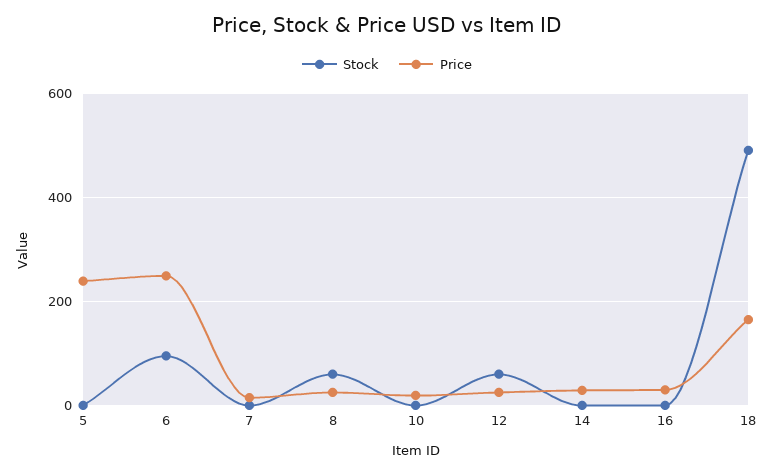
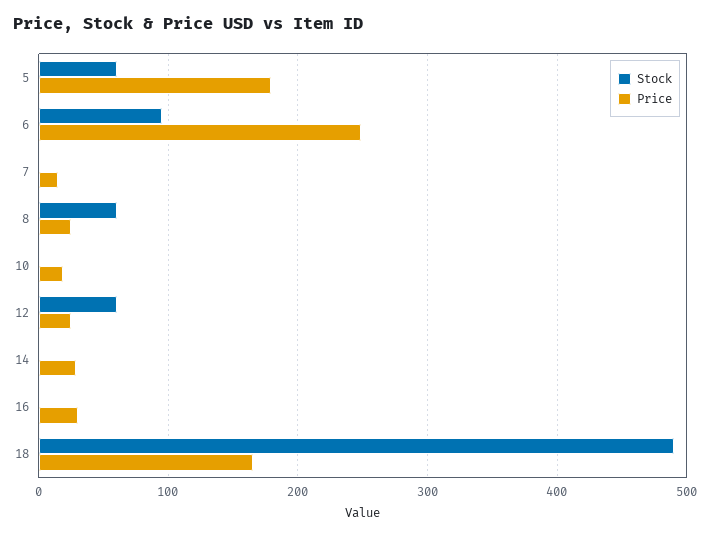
  {
    "Stock": {
-     "5": 0,
+     "5": 60,
      "6": 100,
      "7": 0,
      "8": 60,
      "10": 0,
      "12": 60,
      "14": 0,
      "16": 0,
      "18": 490
    },
    "Price": {
-     "5": 240,
+     "5": 180,
      "6": 250,
      "7": 20,
      "8": 30,
      "10": 20,
      "12": 30,
      "14": 30,
      "16": 30,
      "18": 170
    }
  }

